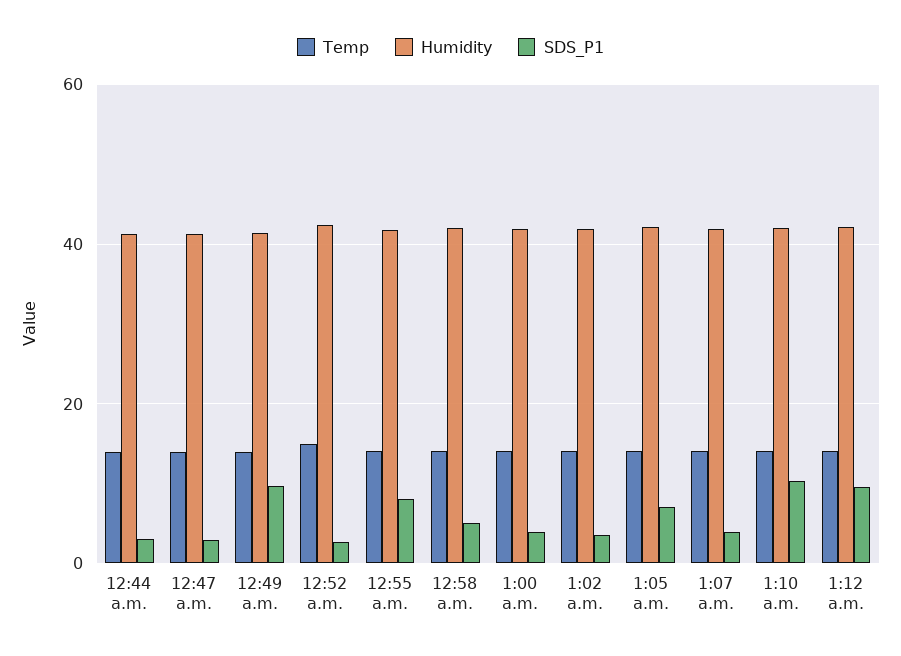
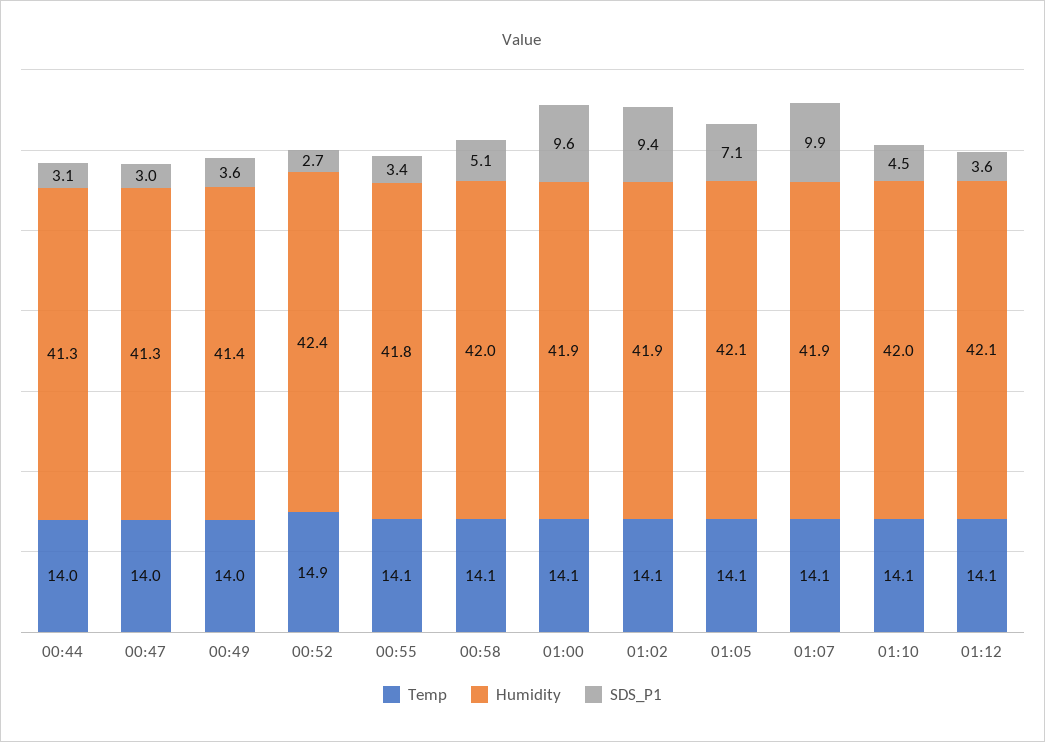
  {
    "Temp": {
      "12:44 a.m.": 14,
      "12:47 a.m.": 14,
      "12:49 a.m.": 14,
      "12:52 a.m.": 14.9,
      "12:55 a.m.": 14.1,
      "12:58 a.m.": 14.1,
      "1:00 a.m.": 14.1,
      "1:02 a.m.": 14.1,
      "1:05 a.m.": 14.1,
      "1:07 a.m.": 14.1,
      "1:10 a.m.": 14.1,
      "1:12 a.m.": 14.1
    },
    "Humidity": {
      "12:44 a.m.": 41.3,
      "12:47 a.m.": 41.3,
      "12:49 a.m.": 41.4,
      "12:52 a.m.": 42.4,
      "12:55 a.m.": 41.8,
      "12:58 a.m.": 42,
      "1:00 a.m.": 41.9,
      "1:02 a.m.": 41.9,
      "1:05 a.m.": 42.1,
      "1:07 a.m.": 41.9,
      "1:10 a.m.": 42,
      "1:12 a.m.": 42.1
    },
    "SDS_P1": {
      "12:44 a.m.": 3.1,
      "12:47 a.m.": 3,
-     "12:49 a.m.": 10,
+     "12:49 a.m.": 3.6,
      "12:52 a.m.": 2.7,
-     "12:55 a.m.": 8,
+     "12:55 a.m.": 3.4,
      "12:58 a.m.": 5.1,
-     "1:00 a.m.": 4,
+     "1:00 a.m.": 9.6,
-     "1:02 a.m.": 4,
+     "1:02 a.m.": 9.4,
      "1:05 a.m.": 7.1,
-     "1:07 a.m.": 4,
+     "1:07 a.m.": 9.9,
-     "1:10 a.m.": 10,
+     "1:10 a.m.": 4.5,
-     "1:12 a.m.": 10
+     "1:12 a.m.": 3.6
    }
  }

